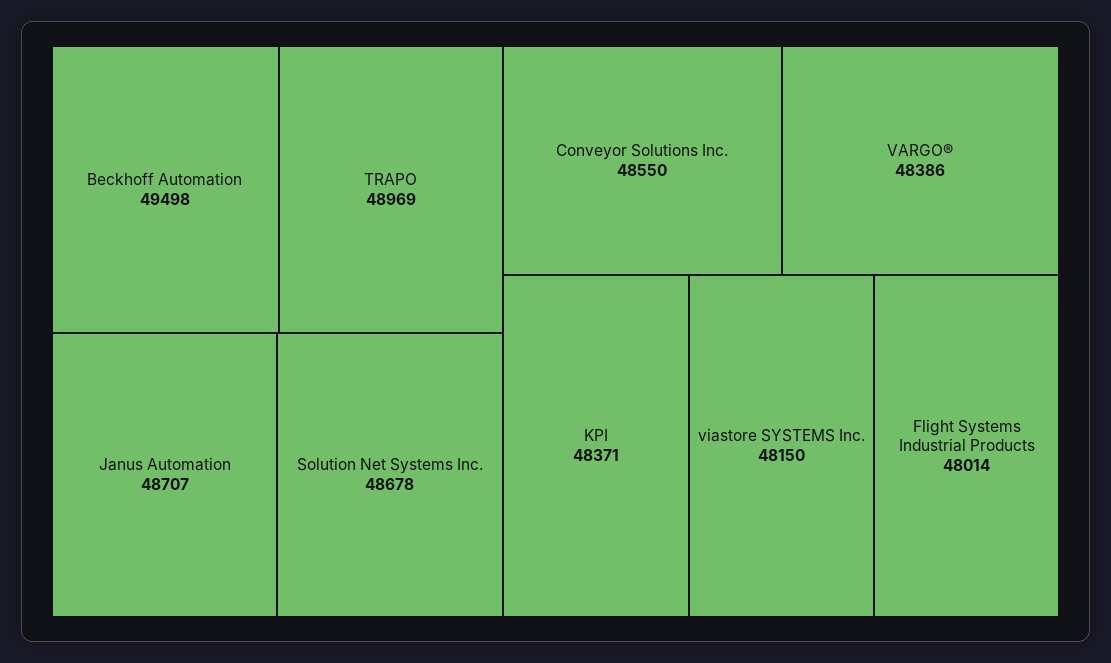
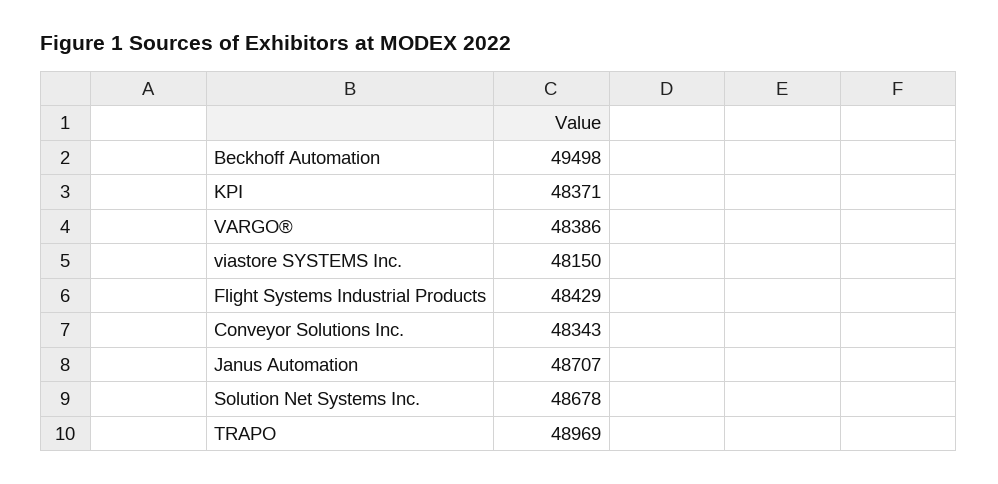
  {
    "Beckhoff Automation": 49498,
    "TRAPO": 48969,
    "Janus Automation": 48707,
    "Solution Net Systems Inc.": 48678,
-   "Conveyor Solutions Inc.": 48550,
+   "Conveyor Solutions Inc.": 48343,
    "VARGO®": 48386,
    "KPI": 48371,
    "viastore SYSTEMS Inc.": 48150,
-   "Flight Systems Industrial Products": 48014
+   "Flight Systems Industrial Products": 48429
  }

